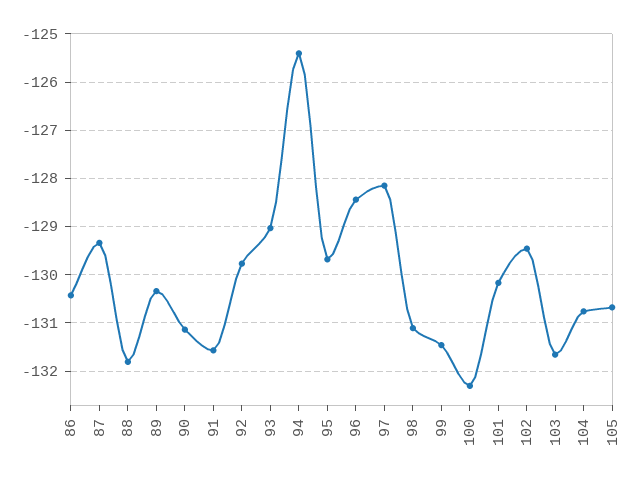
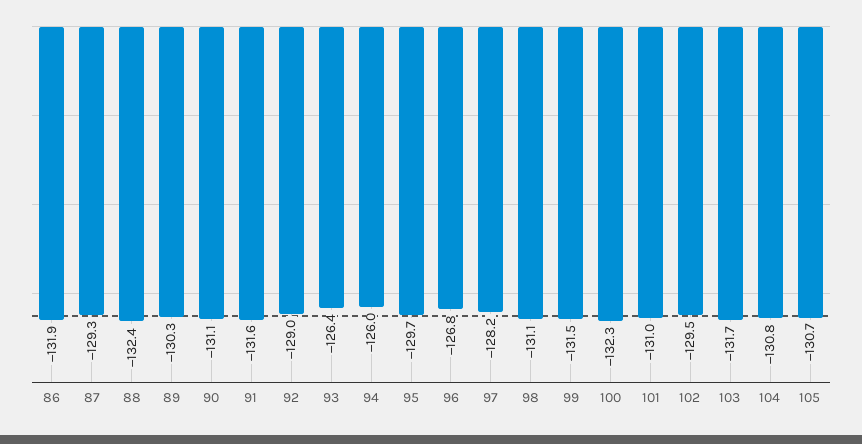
  {
-   "86": -130.4,
+   "86": -131.9,
    "87": -129.3,
-   "88": -131.8,
+   "88": -132.4,
    "89": -130.3,
    "90": -131.1,
    "91": -131.6,
-   "92": -129.8,
+   "92": -129,
-   "93": -129,
+   "93": -126.4,
-   "94": -125.4,
+   "94": -126,
    "95": -129.7,
-   "96": -128.4,
+   "96": -126.8,
    "97": -128.2,
    "98": -131.1,
    "99": -131.5,
    "100": -132.3,
-   "101": -130.2,
+   "101": -131,
    "102": -129.5,
    "103": -131.7,
    "104": -130.8,
    "105": -130.7
  }

